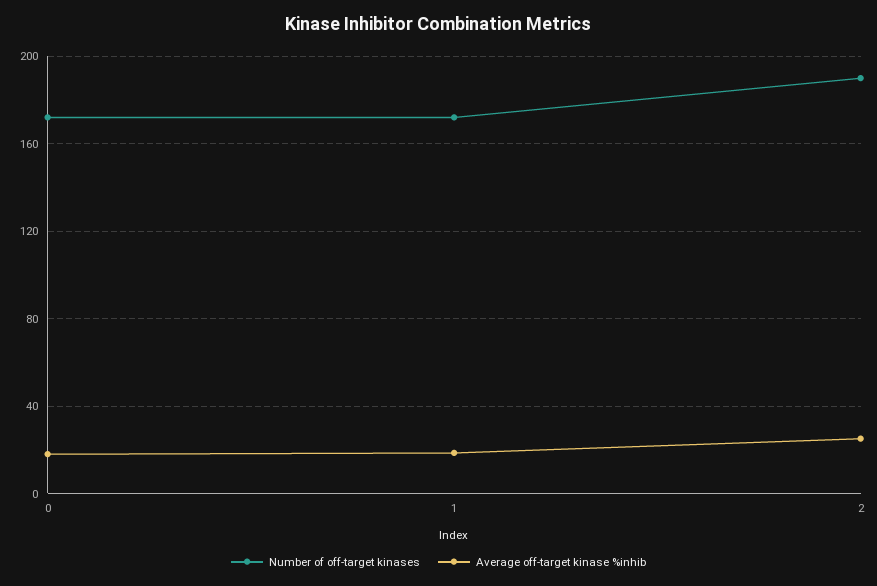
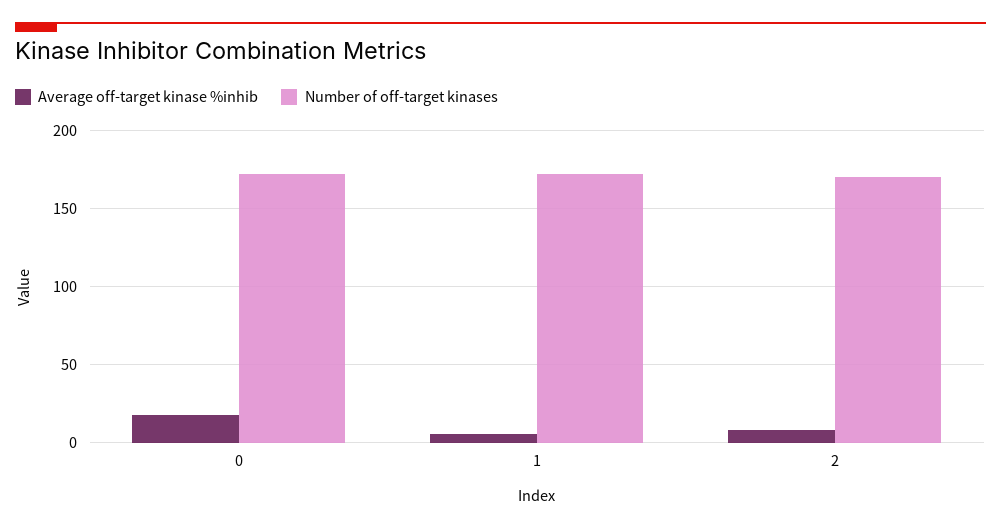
  {
    "Number of off-target kinases": {
      "0": 170,
      "1": 170,
-     "2": 190
+     "2": 170
    },
    "Average off-target kinase %inhib": {
      "0": 20,
-     "1": 20,
+     "1": 5,
-     "2": 25
+     "2": 10
    }
  }

